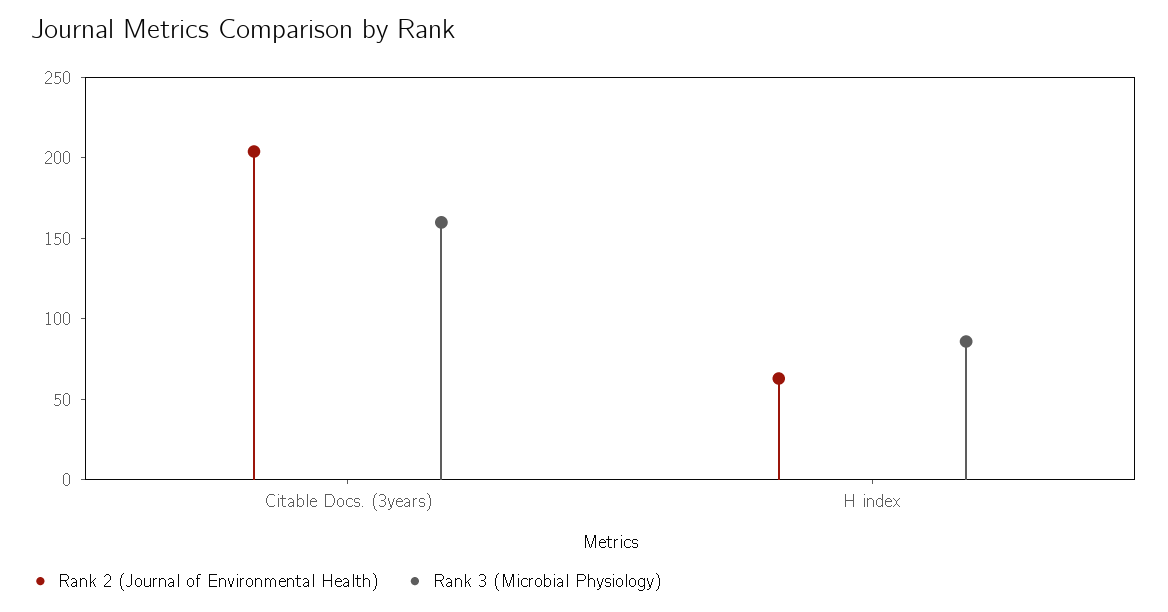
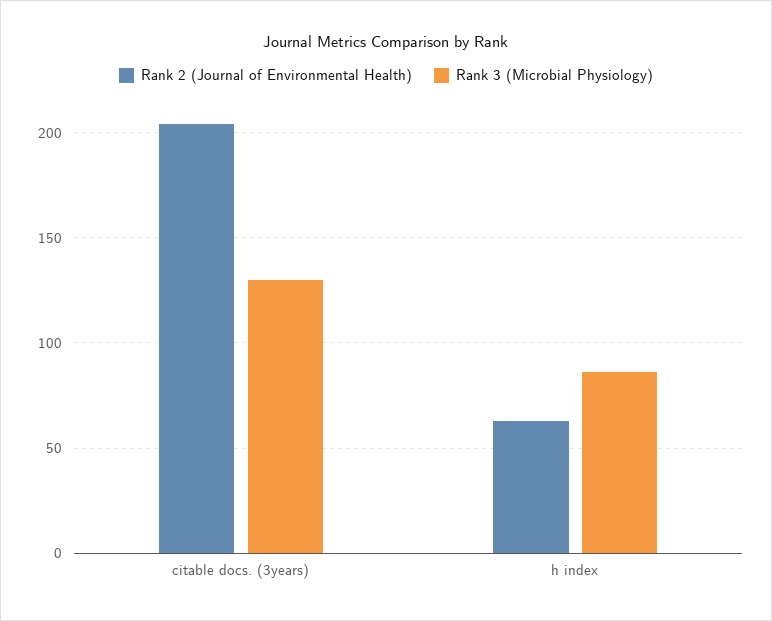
  {
    "Rank 2 (Journal of Environmental Health)": {
      "Citable Docs. (3years)": 205,
      "H index": 65
    },
    "Rank 3 (Microbial Physiology)": {
-     "Citable Docs. (3years)": 160,
+     "Citable Docs. (3years)": 130,
      "H index": 85
    }
  }

